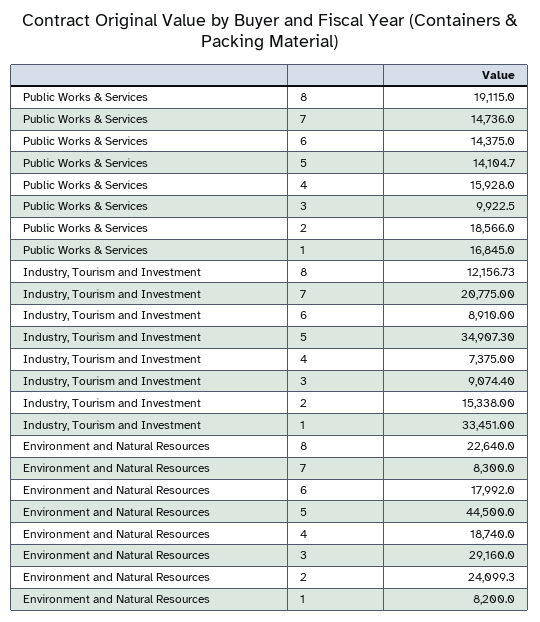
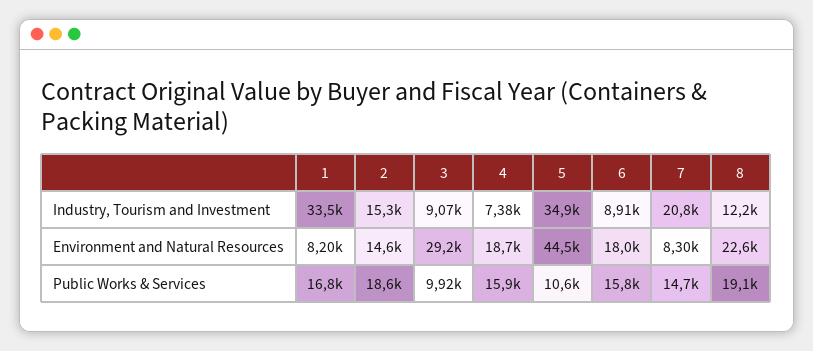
  {
    "Public Works & Services": {
      "8": 19115,
      "7": 14736,
-     "6": 14375,
+     "6": 15800,
-     "5": 14104.7,
+     "5": 10600,
      "4": 15928,
      "3": 9922.5,
      "2": 18566,
      "1": 16845
    },
    "Industry, Tourism and Investment": {
      "8": 12156.73,
      "7": 20775,
      "6": 8910,
      "5": 34907.3,
      "4": 7375,
      "3": 9074.4,
      "2": 15338,
      "1": 33451
    },
    "Environment and Natural Resources": {
      "8": 22640,
      "7": 8300,
      "6": 17992,
      "5": 44500,
      "4": 18740,
      "3": 29160,
-     "2": 24099.3,
+     "2": 14600,
      "1": 8200
    }
  }

